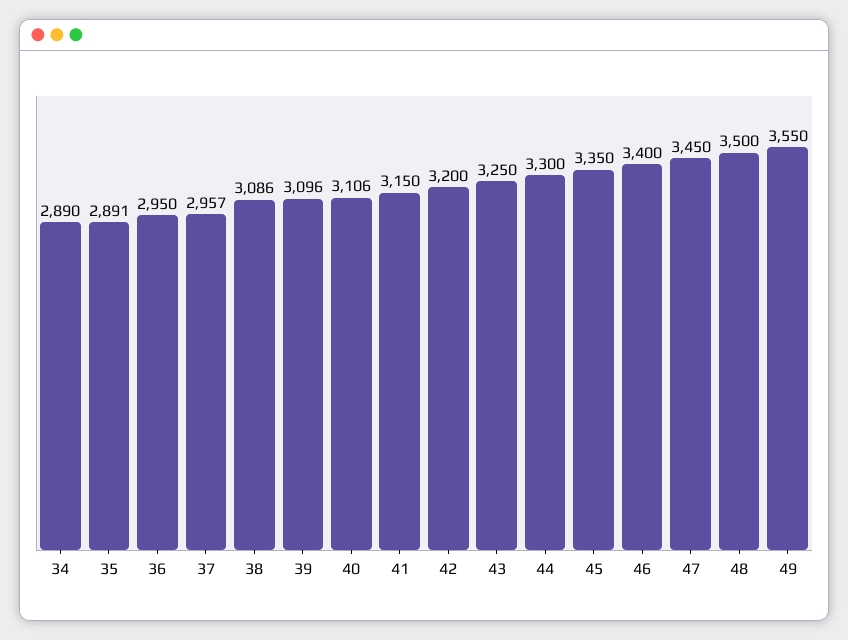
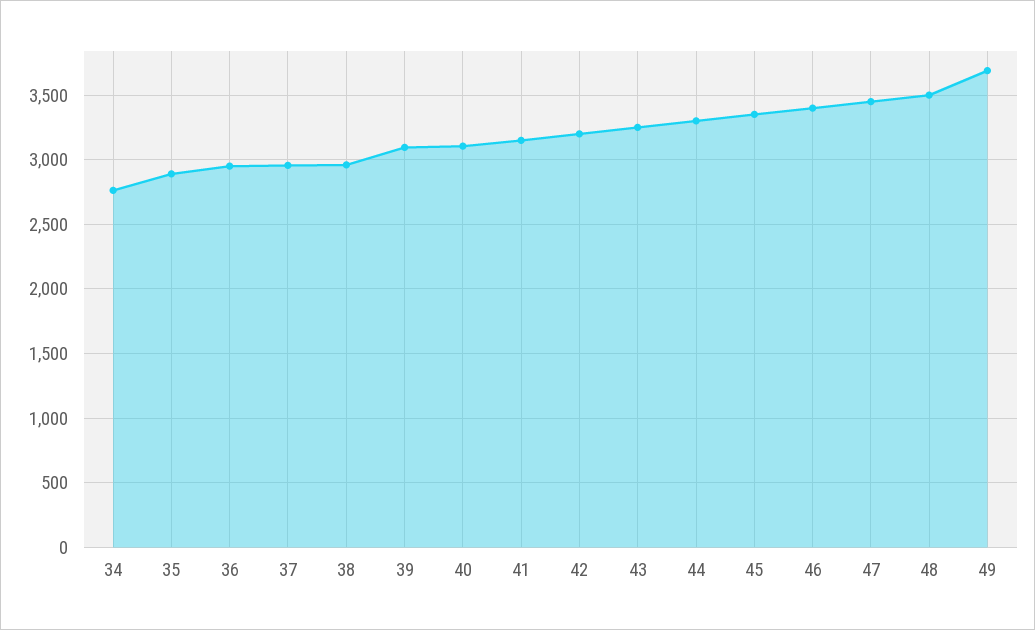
  {
-   "34": 2890,
+   "34": 2750,
    "35": 2891,
    "36": 2950,
    "37": 2957,
-   "38": 3086,
+   "38": 2950,
    "39": 3096,
    "40": 3106,
    "41": 3150,
    "42": 3200,
    "43": 3250,
    "44": 3300,
    "45": 3350,
    "46": 3400,
    "47": 3450,
    "48": 3500,
-   "49": 3550
+   "49": 3700
  }

